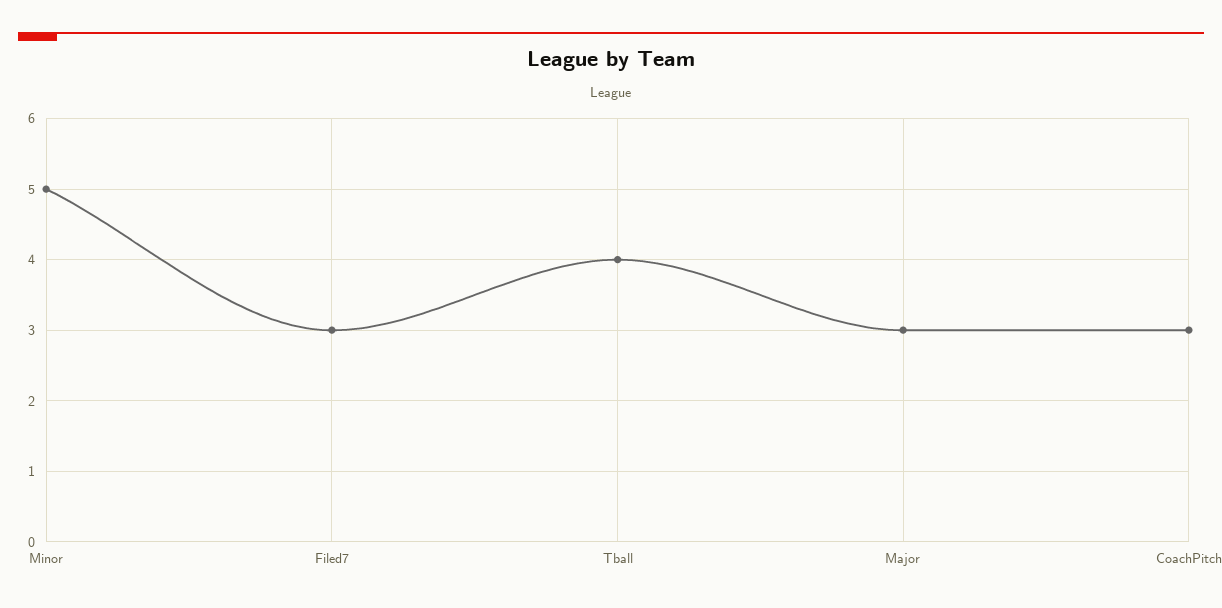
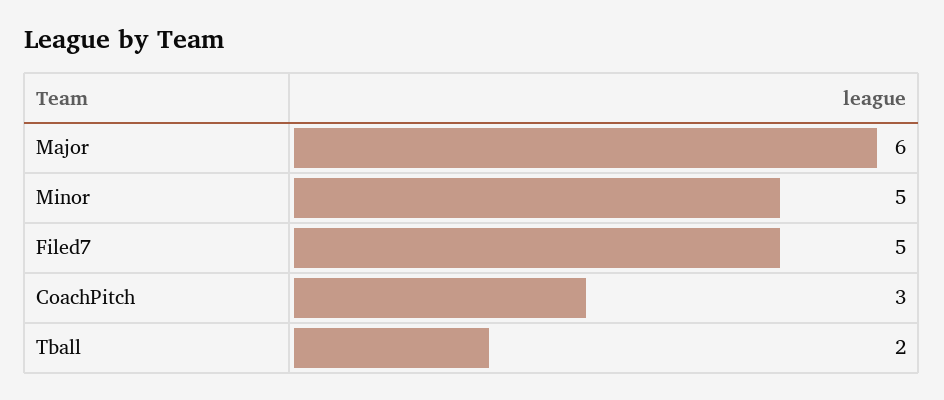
  {
    "Minor": 5,
-   "Filed7": 3,
+   "Filed7": 5,
-   "Tball": 4,
+   "Tball": 2,
-   "Major": 3,
+   "Major": 6,
    "CoachPitch": 3
  }

